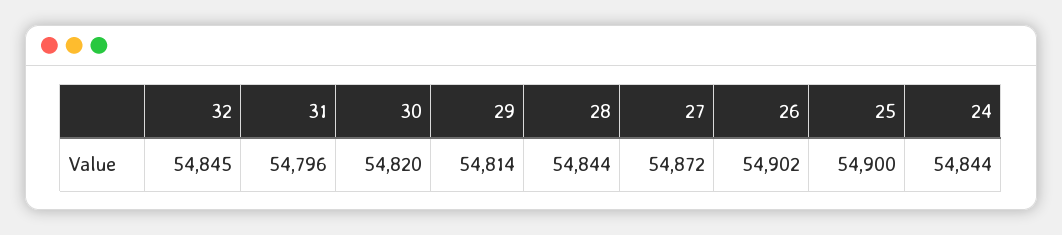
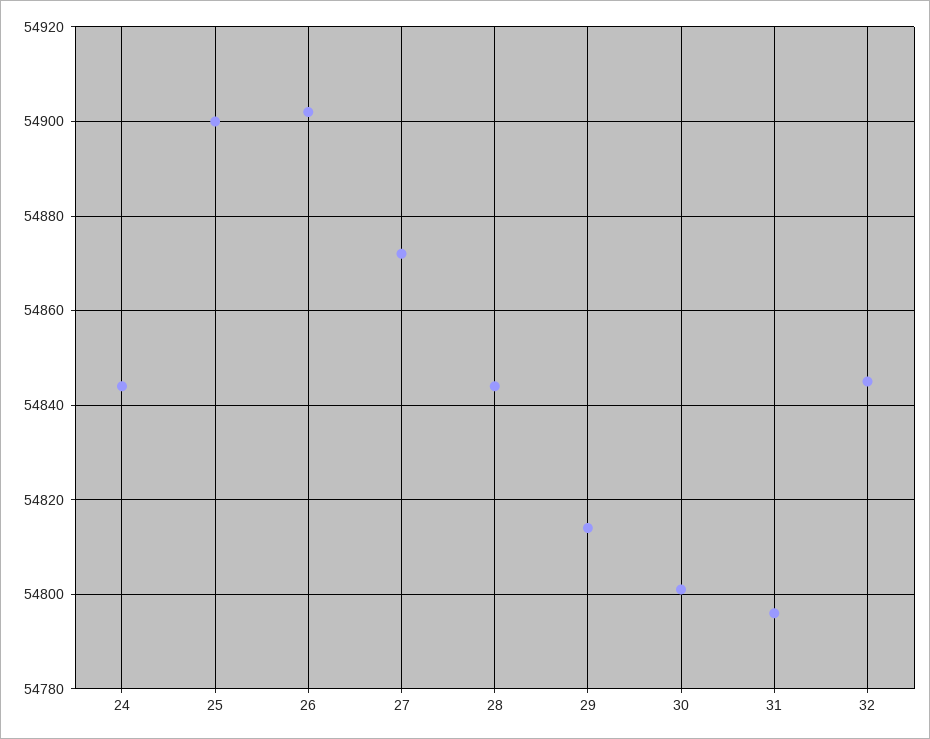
  {
    "32": 54845,
    "31": 54796,
-   "30": 54820,
+   "30": 54800,
    "29": 54814,
    "28": 54844,
    "27": 54872,
    "26": 54902,
    "25": 54900,
    "24": 54844
  }

